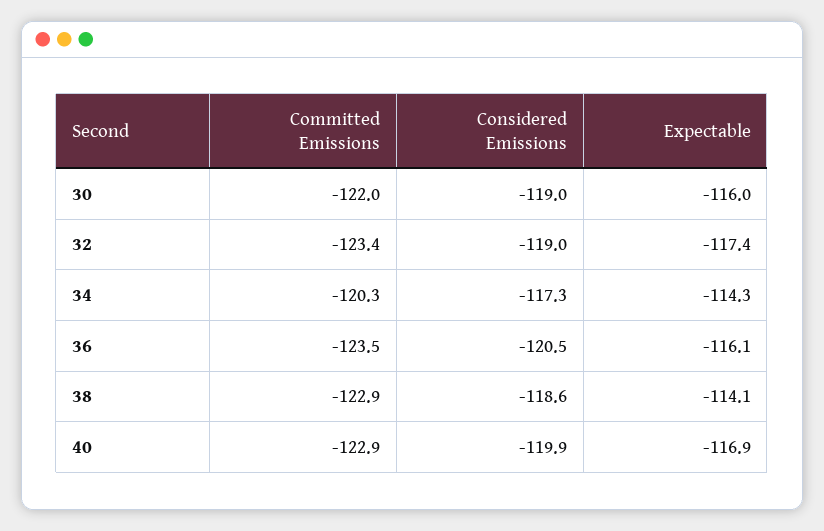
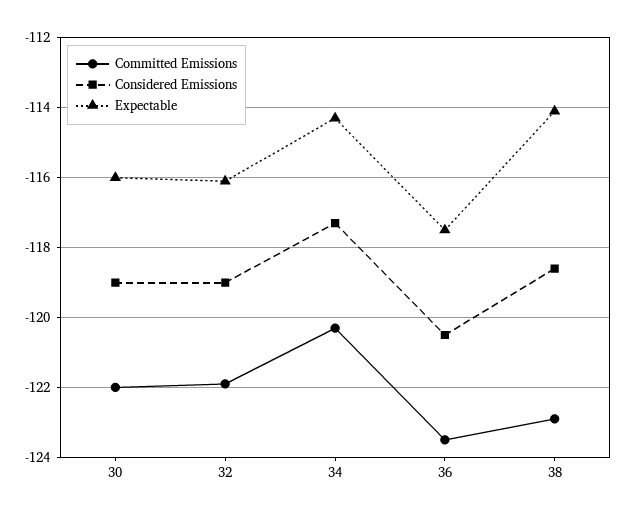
  {
    "Committed Emissions": {
      "30": -122,
-     "32": -123.4,
+     "32": -122,
      "34": -120.3,
      "36": -123.5,
-     "38": -122.9,
+     "38": -122.9
-     "40": -122.9
    },
    "Considered Emissions": {
      "30": -119,
      "32": -119,
      "34": -117.3,
      "36": -120.5,
-     "38": -118.6,
+     "38": -118.6
-     "40": -119.9
    },
    "Expectable": {
      "30": -116,
-     "32": -117.4,
+     "32": -116,
      "34": -114.3,
-     "36": -116.1,
+     "36": -117.5,
-     "38": -114.1,
+     "38": -114.1
-     "40": -116.9
    }
  }

